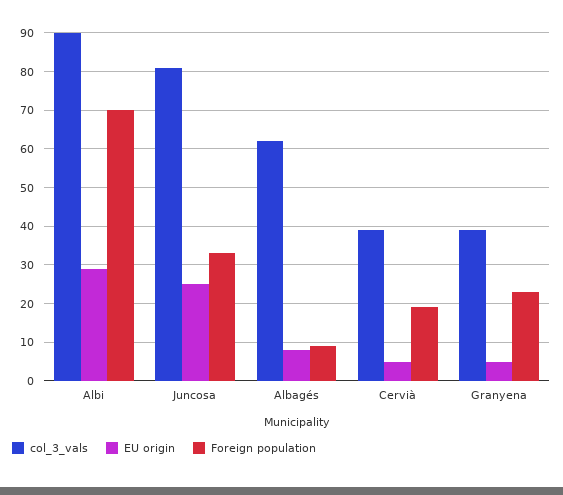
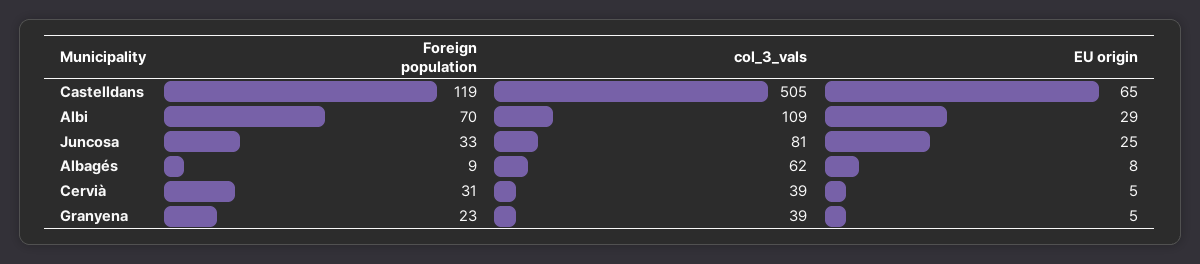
  {
    "col_3_vals": {
-     "Albi": 90,
+     "Albi": 109,
      "Juncosa": 81,
      "Albagés": 62,
      "Cervià": 39,
-     "Granyena": 39
+     "Granyena": 39,
+     "Castelldans": 505
    },
    "EU origin": {
      "Albi": 29,
      "Juncosa": 25,
      "Albagés": 8,
      "Cervià": 5,
-     "Granyena": 5
+     "Granyena": 5,
+     "Castelldans": 65
    },
    "Foreign population": {
      "Albi": 70,
      "Juncosa": 33,
      "Albagés": 9,
-     "Cervià": 20,
+     "Cervià": 31,
-     "Granyena": 23
+     "Granyena": 23,
+     "Castelldans": 119
    }
  }

